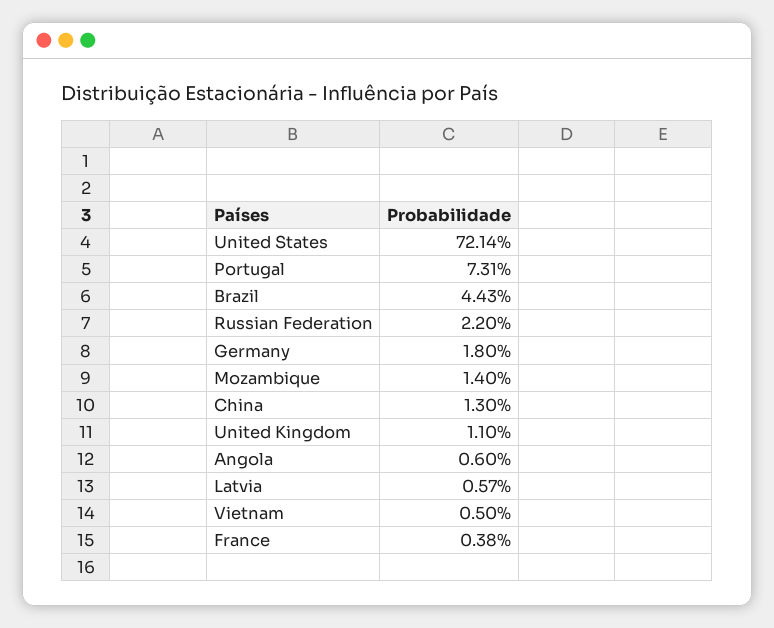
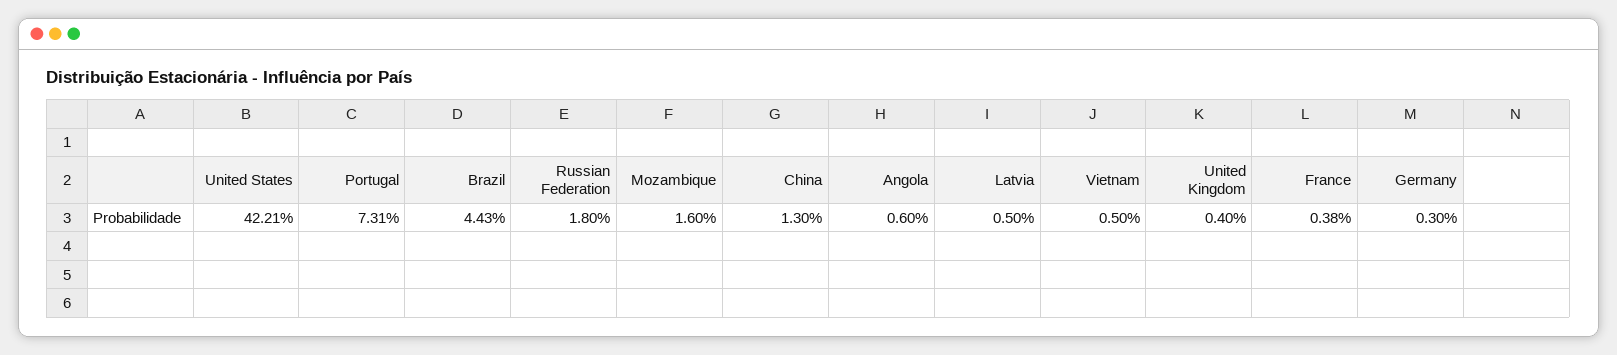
  {
-   "United States": 72.14,
+   "United States": 42.21,
    "Portugal": 7.31,
    "Brazil": 4.43,
-   "Russian Federation": 2.2,
+   "Russian Federation": 1.8,
-   "Germany": 1.8,
+   "Germany": 0.3,
-   "Mozambique": 1.4,
+   "Mozambique": 1.6,
    "China": 1.3,
-   "United Kingdom": 1.1,
+   "United Kingdom": 0.4,
    "Angola": 0.6,
-   "Latvia": 0.57,
+   "Latvia": 0.5,
    "Vietnam": 0.5,
    "France": 0.38
  }

